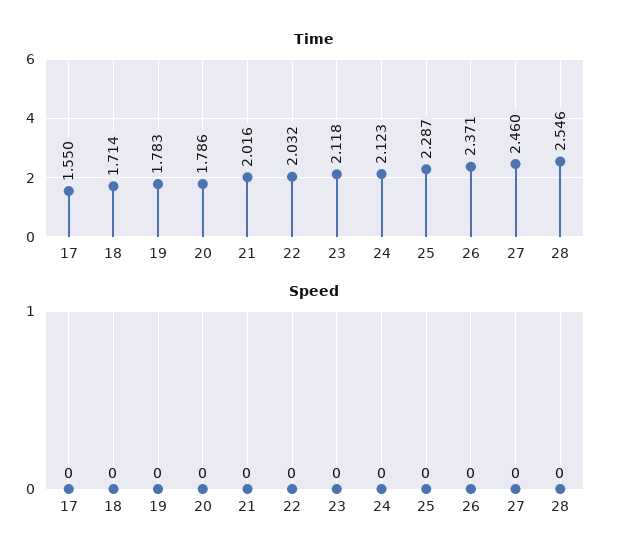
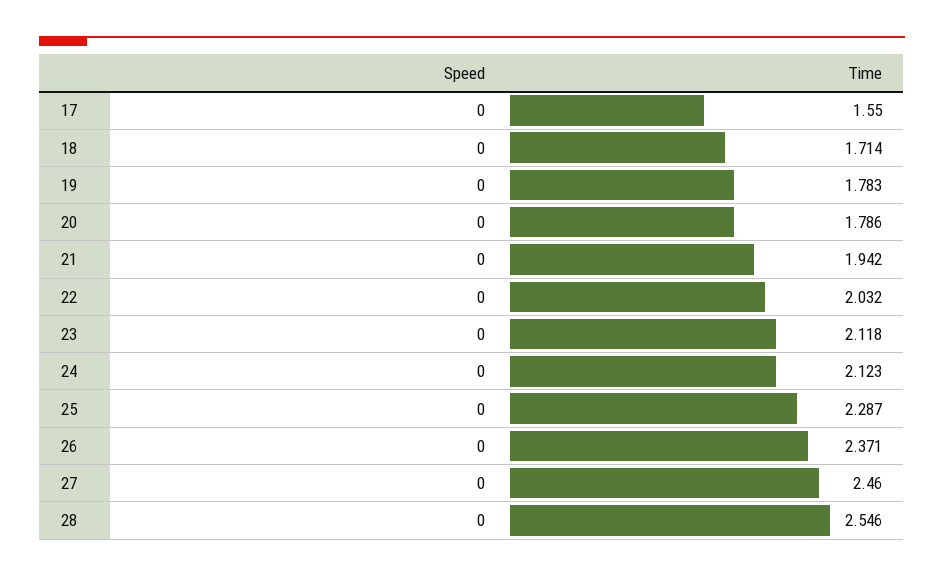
  {
    "Time": {
      "17": 1.55,
      "18": 1.714,
      "19": 1.783,
      "20": 1.786,
-     "21": 2.016,
+     "21": 1.942,
      "22": 2.032,
      "23": 2.118,
      "24": 2.123,
      "25": 2.287,
      "26": 2.371,
      "27": 2.46,
      "28": 2.546
    },
    "Speed": {
      "17": 0,
      "18": 0,
      "19": 0,
      "20": 0,
      "21": 0,
      "22": 0,
      "23": 0,
      "24": 0,
      "25": 0,
      "26": 0,
      "27": 0,
      "28": 0
    }
  }

